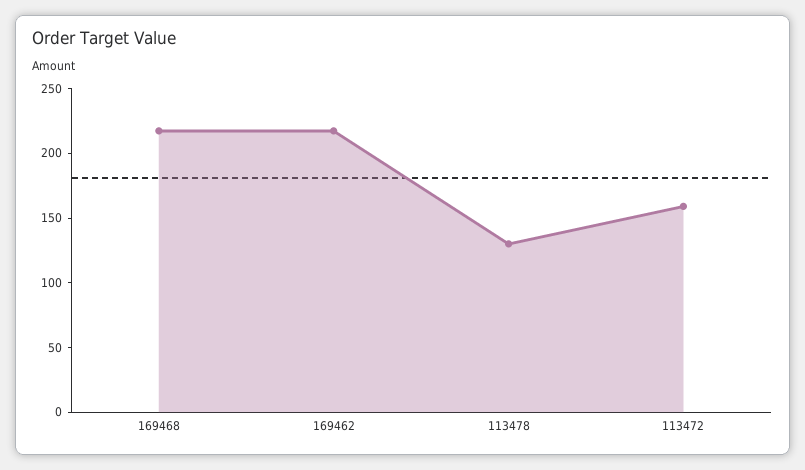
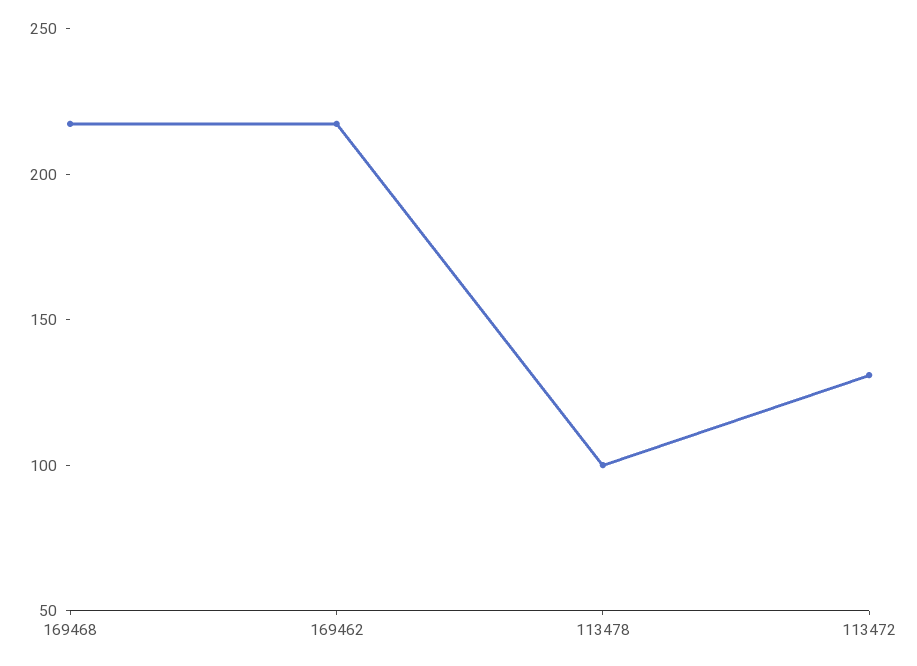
  {
    "169468": 220,
    "169462": 220,
-   "113478": 130,
+   "113478": 100,
-   "113472": 160
+   "113472": 130
  }

